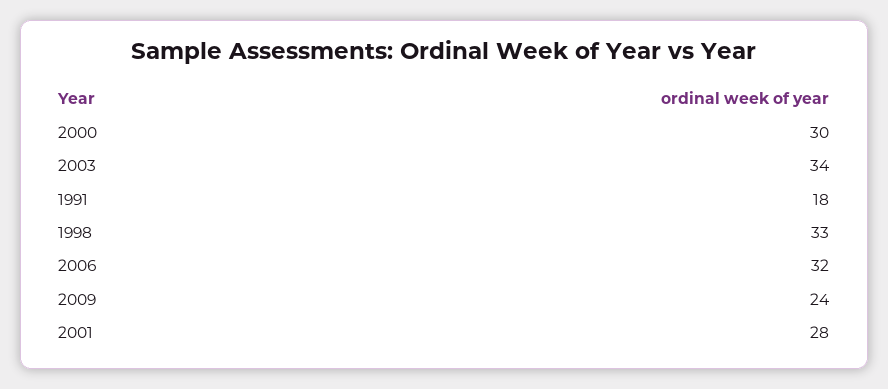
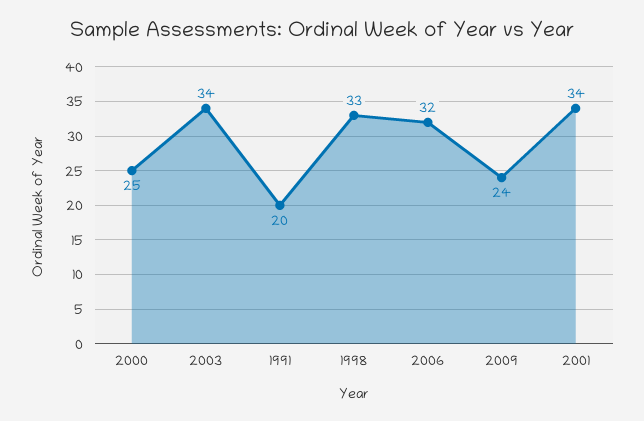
  {
-   "2000": 30,
+   "2000": 25,
    "2003": 34,
-   "1991": 18,
+   "1991": 20,
    "1998": 33,
    "2006": 32,
    "2009": 24,
-   "2001": 28
+   "2001": 34
  }

